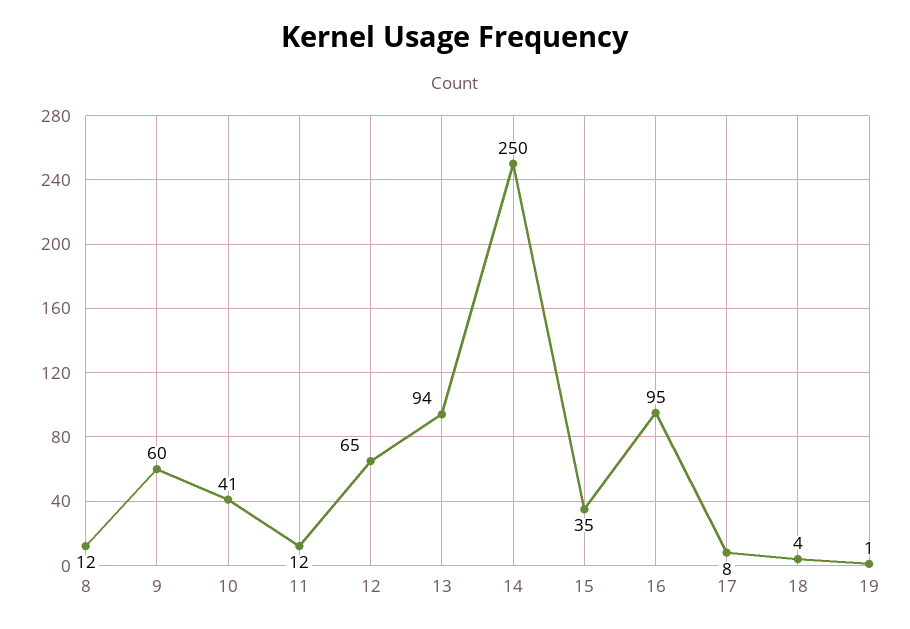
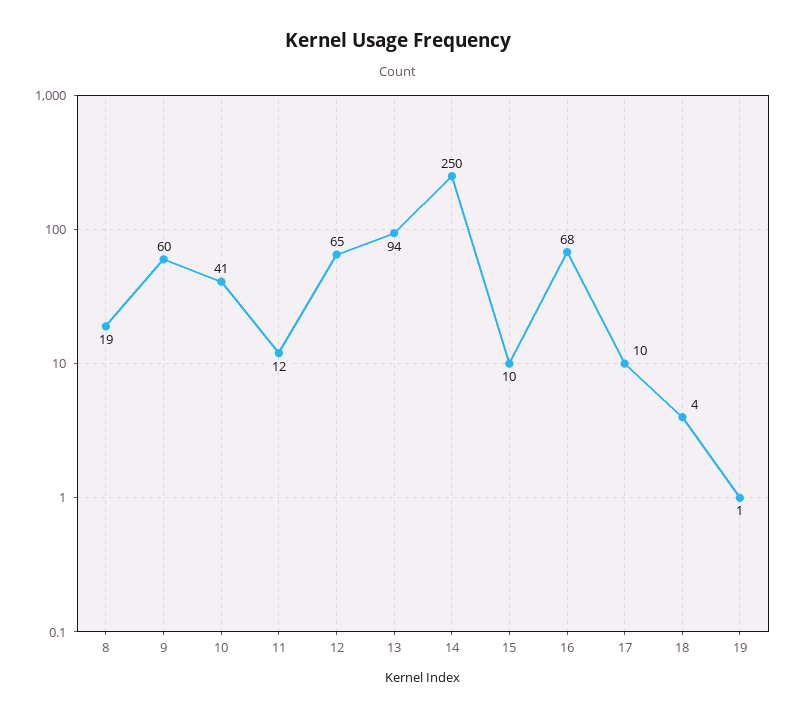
  {
-   "8": 12,
+   "8": 19,
    "9": 60,
    "10": 41,
    "11": 12,
    "12": 65,
    "13": 94,
    "14": 250,
-   "15": 35,
+   "15": 10,
-   "16": 95,
+   "16": 68,
-   "17": 8,
+   "17": 10,
    "18": 4,
    "19": 1
  }

